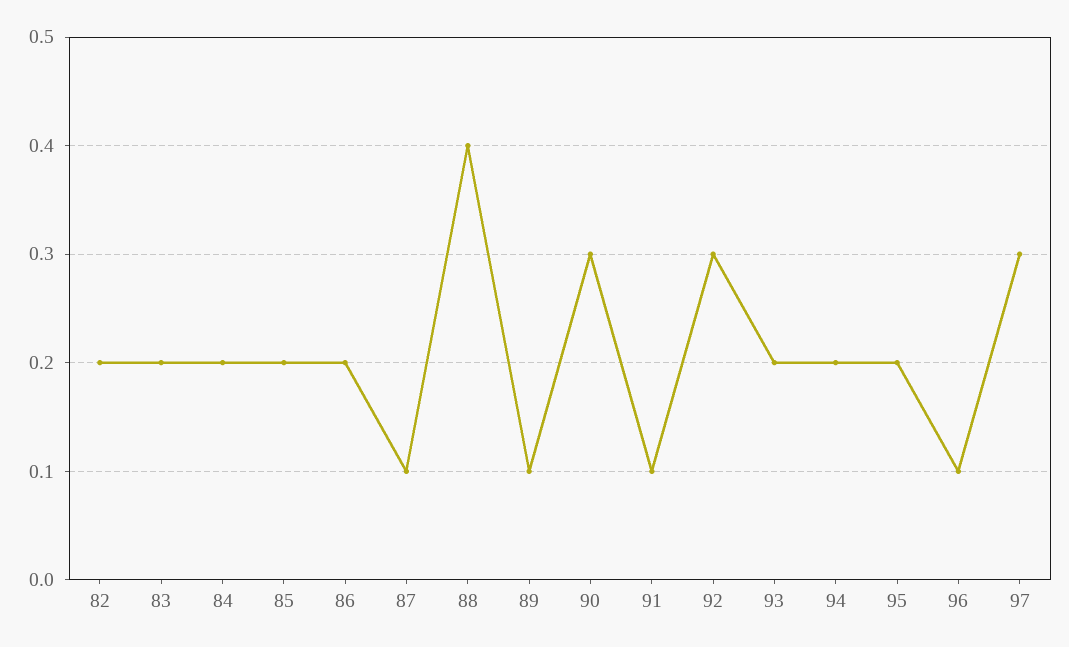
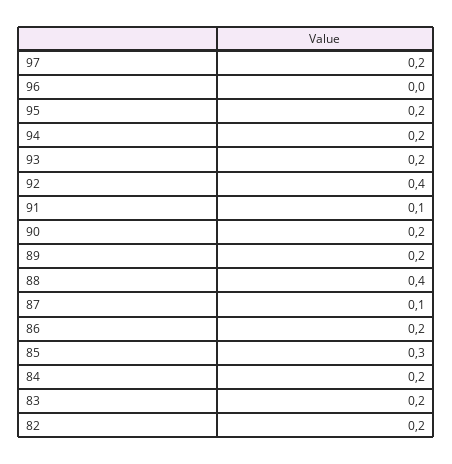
  {
    "82": 0.2,
    "83": 0.2,
    "84": 0.2,
-   "85": 0.2,
+   "85": 0.3,
    "86": 0.2,
    "87": 0.1,
    "88": 0.4,
-   "89": 0.1,
+   "89": 0.2,
-   "90": 0.3,
+   "90": 0.2,
    "91": 0.1,
-   "92": 0.3,
+   "92": 0.4,
    "93": 0.2,
    "94": 0.2,
    "95": 0.2,
-   "96": 0.1,
+   "96": 0,
-   "97": 0.3
+   "97": 0.2
  }

